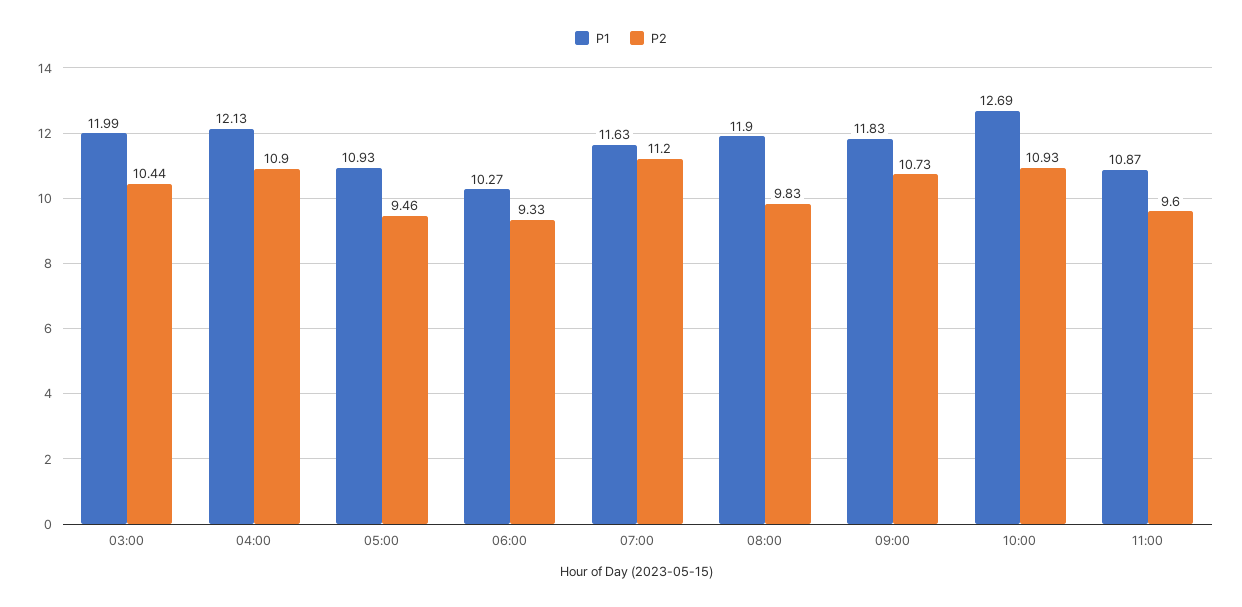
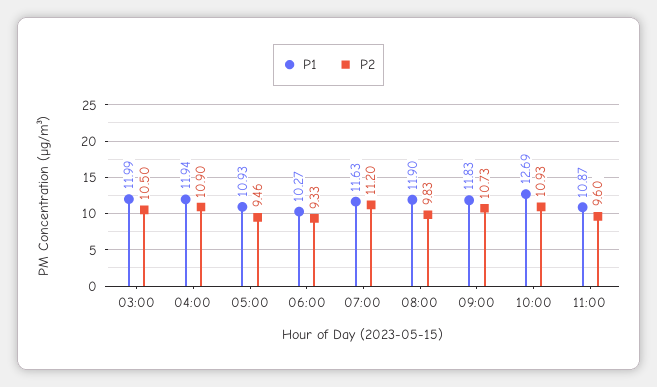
  {
    "P1": {
      "03:00": 11.99,
-     "04:00": 12.13,
+     "04:00": 11.94,
      "05:00": 10.93,
      "06:00": 10.27,
      "07:00": 11.63,
      "08:00": 11.9,
      "09:00": 11.83,
      "10:00": 12.69,
      "11:00": 10.87
    },
    "P2": {
-     "03:00": 10.44,
+     "03:00": 10.5,
      "04:00": 10.9,
      "05:00": 9.46,
      "06:00": 9.33,
      "07:00": 11.2,
      "08:00": 9.83,
      "09:00": 10.73,
      "10:00": 10.93,
      "11:00": 9.6
    }
  }

